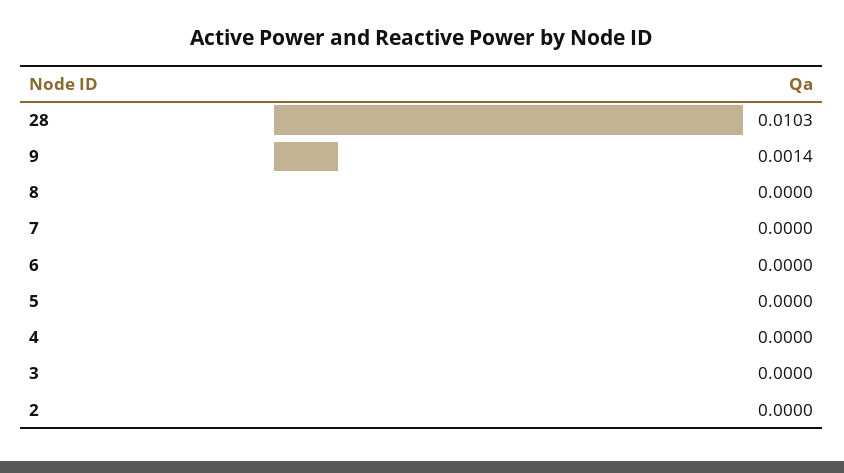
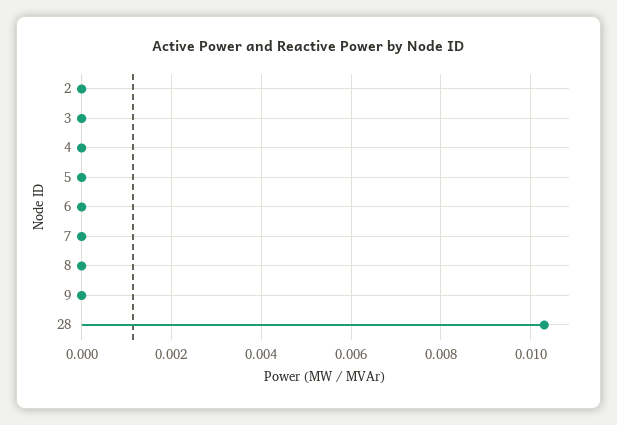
  {
    "28": 0.0103,
-   "9": 0.0014,
+   "9": 0,
    "8": 0,
    "7": 0,
    "6": 0,
    "5": 0,
    "4": 0,
    "3": 0,
    "2": 0
  }

